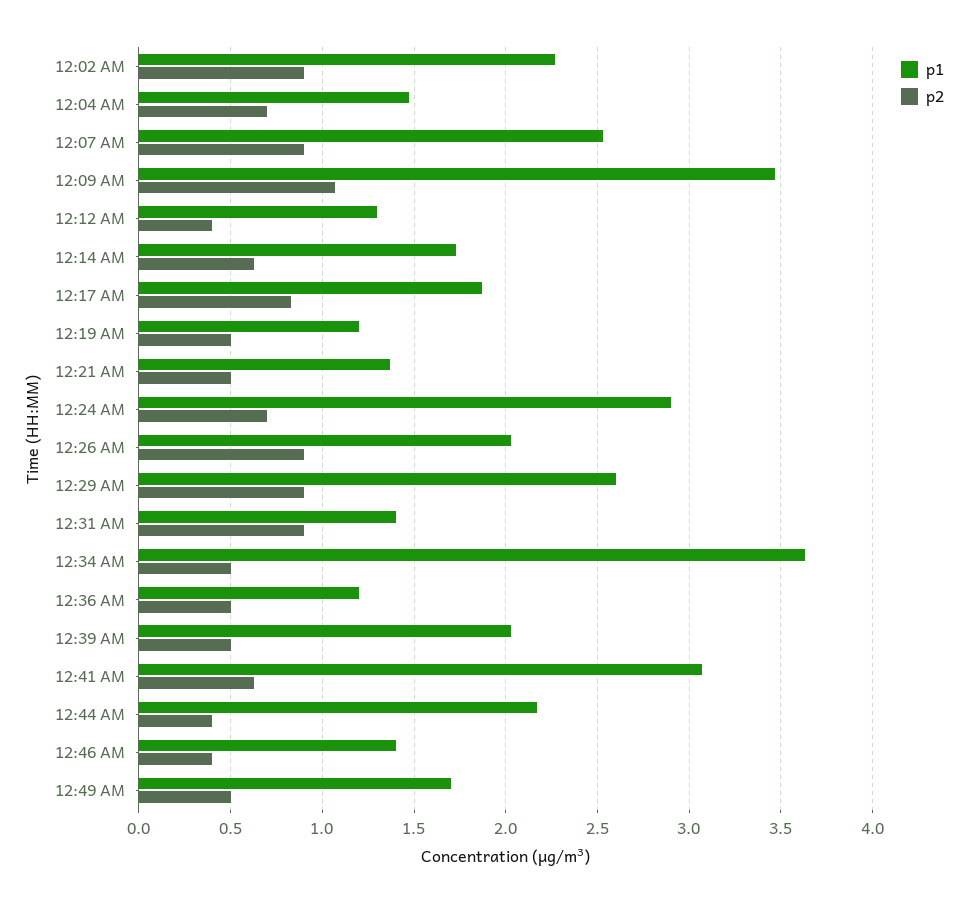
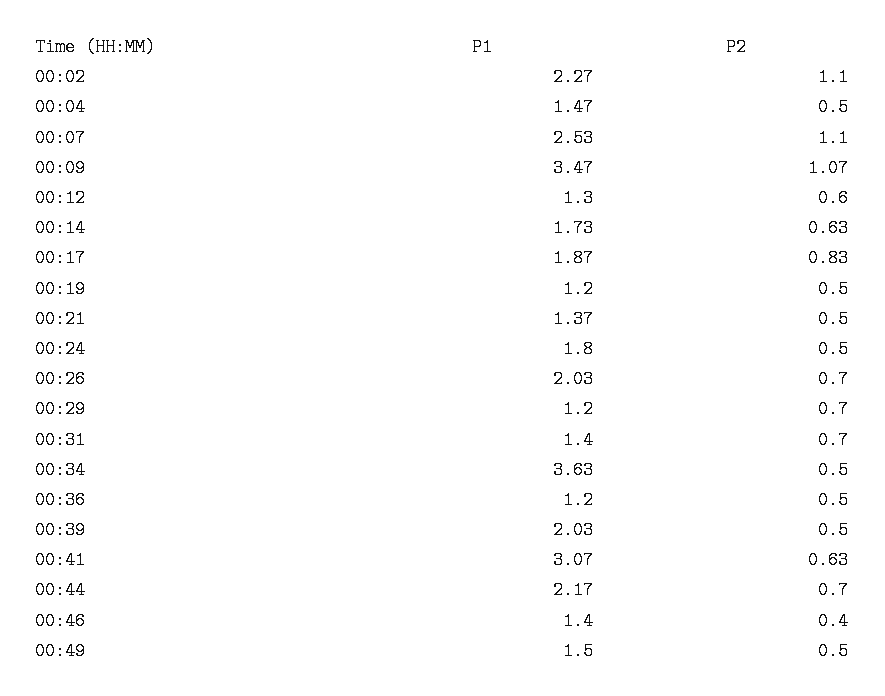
  {
    "p1": {
      "12:02 AM": 2.27,
      "12:04 AM": 1.47,
      "12:07 AM": 2.53,
      "12:09 AM": 3.47,
      "12:12 AM": 1.3,
      "12:14 AM": 1.73,
      "12:17 AM": 1.87,
      "12:19 AM": 1.2,
      "12:21 AM": 1.37,
-     "12:24 AM": 2.9,
+     "12:24 AM": 1.8,
      "12:26 AM": 2.03,
-     "12:29 AM": 2.6,
+     "12:29 AM": 1.2,
      "12:31 AM": 1.4,
      "12:34 AM": 3.63,
      "12:36 AM": 1.2,
      "12:39 AM": 2.03,
      "12:41 AM": 3.07,
      "12:44 AM": 2.17,
      "12:46 AM": 1.4,
-     "12:49 AM": 1.7
+     "12:49 AM": 1.5
    },
    "p2": {
-     "12:02 AM": 0.9,
+     "12:02 AM": 1.1,
-     "12:04 AM": 0.7,
+     "12:04 AM": 0.5,
-     "12:07 AM": 0.9,
+     "12:07 AM": 1.1,
      "12:09 AM": 1.07,
-     "12:12 AM": 0.4,
+     "12:12 AM": 0.6,
      "12:14 AM": 0.63,
      "12:17 AM": 0.83,
      "12:19 AM": 0.5,
      "12:21 AM": 0.5,
-     "12:24 AM": 0.7,
+     "12:24 AM": 0.5,
-     "12:26 AM": 0.9,
+     "12:26 AM": 0.7,
-     "12:29 AM": 0.9,
+     "12:29 AM": 0.7,
-     "12:31 AM": 0.9,
+     "12:31 AM": 0.7,
      "12:34 AM": 0.5,
      "12:36 AM": 0.5,
      "12:39 AM": 0.5,
      "12:41 AM": 0.63,
-     "12:44 AM": 0.4,
+     "12:44 AM": 0.7,
      "12:46 AM": 0.4,
      "12:49 AM": 0.5
    }
  }

